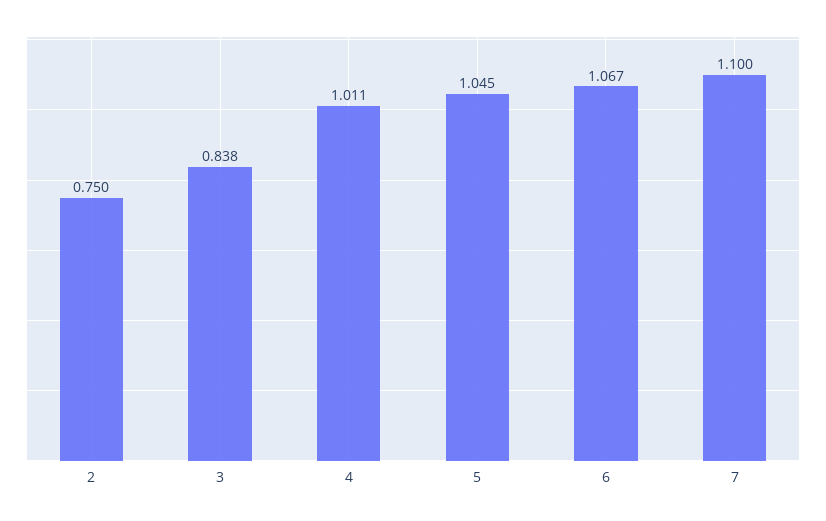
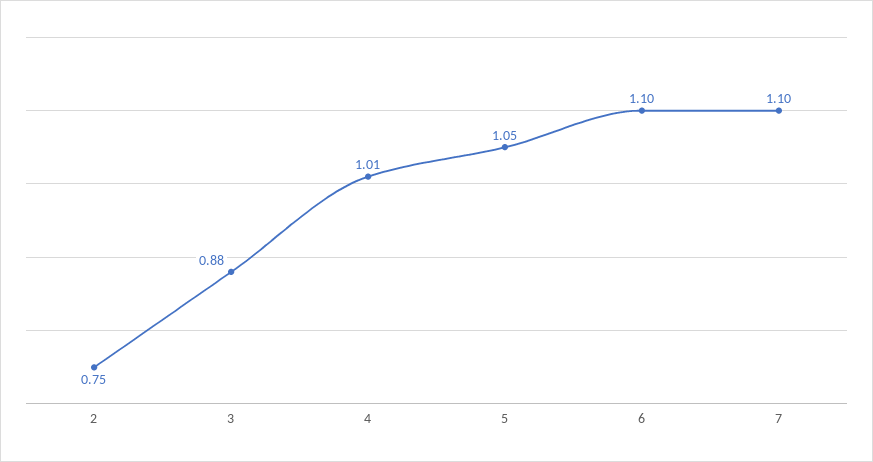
  {
    "2": 0.75,
-   "3": 0.838,
+   "3": 0.88,
    "4": 1.011,
    "5": 1.045,
-   "6": 1.067,
+   "6": 1.1,
    "7": 1.1
  }

